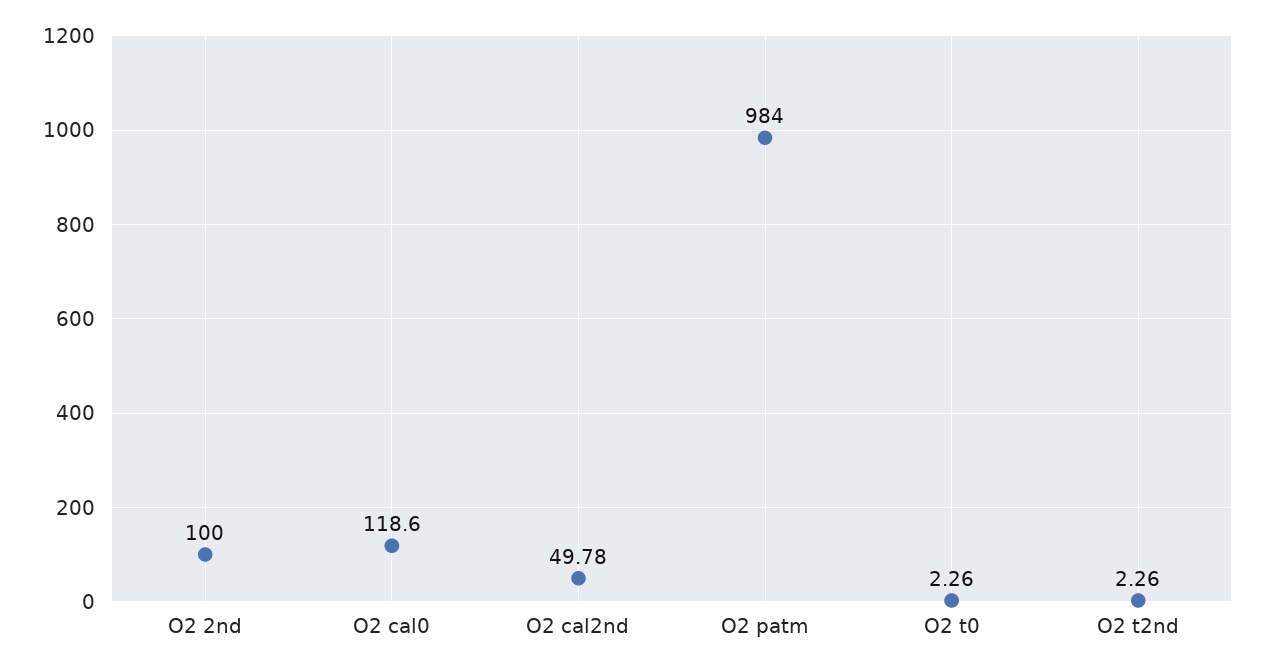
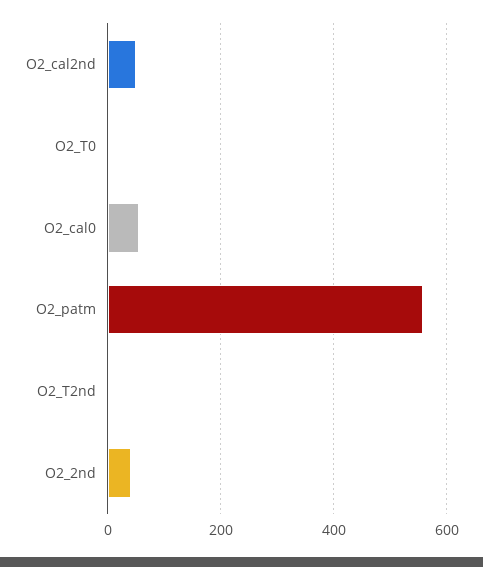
  {
-   "O2 2nd": 100,
+   "O2 2nd": 40,
-   "O2 cal0": 118.6,
+   "O2 cal0": 60,
    "O2 cal2nd": 49.78,
-   "O2 patm": 984,
+   "O2 patm": 560,
    "O2 t0": 2.26,
    "O2 t2nd": 2.26
  }

